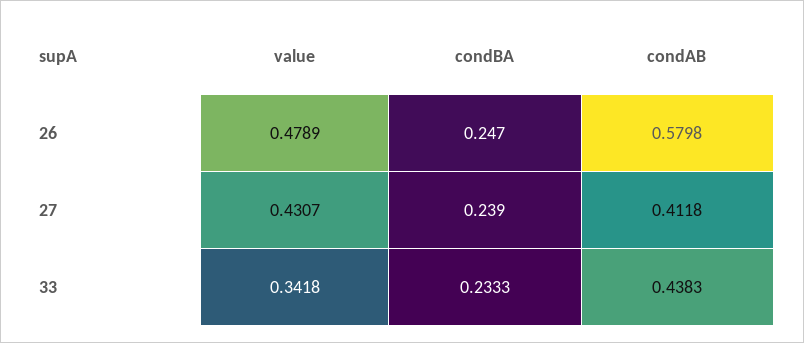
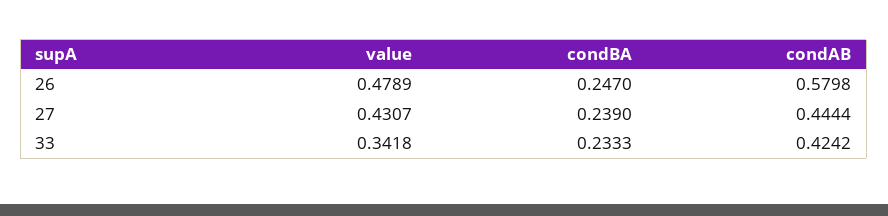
  {
    "value": {
      "26": 0.4789,
      "27": 0.4307,
      "33": 0.3418
    },
    "condBA": {
      "26": 0.247,
      "27": 0.239,
      "33": 0.2333
    },
    "condAB": {
      "26": 0.5798,
-     "27": 0.4118,
+     "27": 0.4444,
-     "33": 0.4383
+     "33": 0.4242
    }
  }

